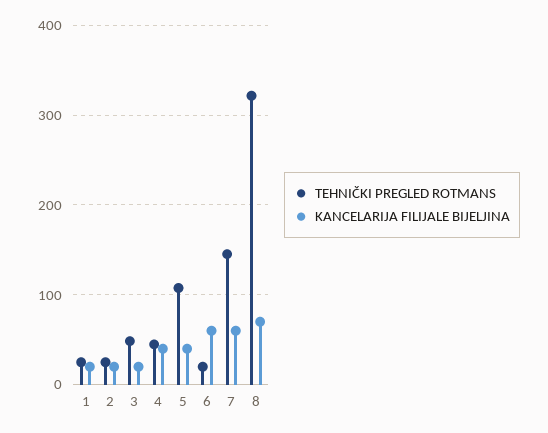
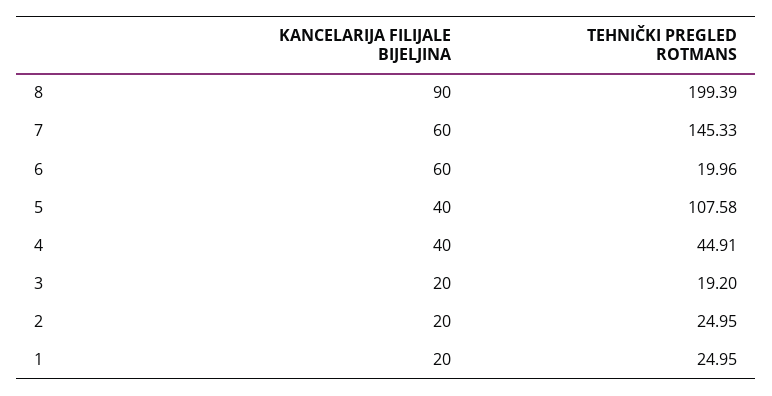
  {
    "TEHNIČKI PREGLED ROTMANS": {
      "1": 24.95,
      "2": 24.95,
-     "3": 50,
+     "3": 19.2,
      "4": 44.91,
      "5": 107.58,
      "6": 19.96,
      "7": 145.33,
-     "8": 320
+     "8": 199.39
    },
    "KANCELARIJA FILIJALE BIJELJINA": {
      "1": 20,
      "2": 20,
      "3": 20,
      "4": 40,
      "5": 40,
      "6": 60,
      "7": 60,
-     "8": 70
+     "8": 90
    }
  }

